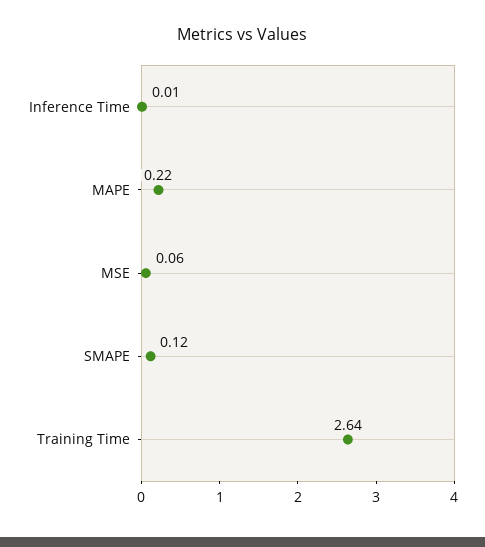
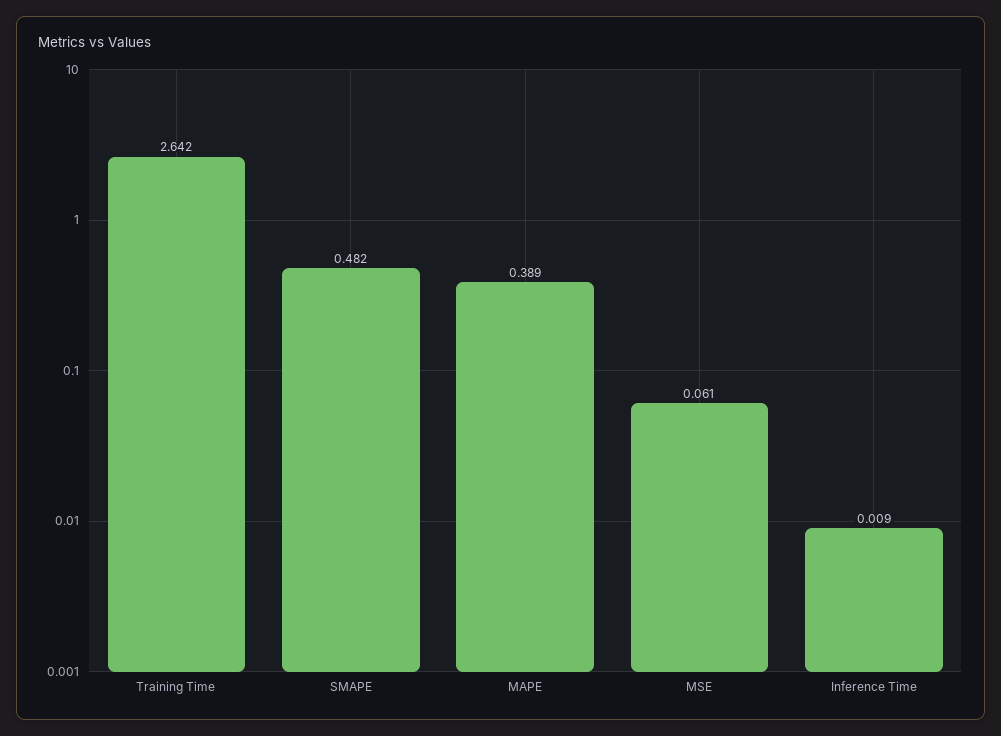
  {
    "Inference Time": 0.009,
-   "MAPE": 0.22,
+   "MAPE": 0.389,
    "MSE": 0.061,
-   "SMAPE": 0.12,
+   "SMAPE": 0.482,
    "Training Time": 2.642
  }

